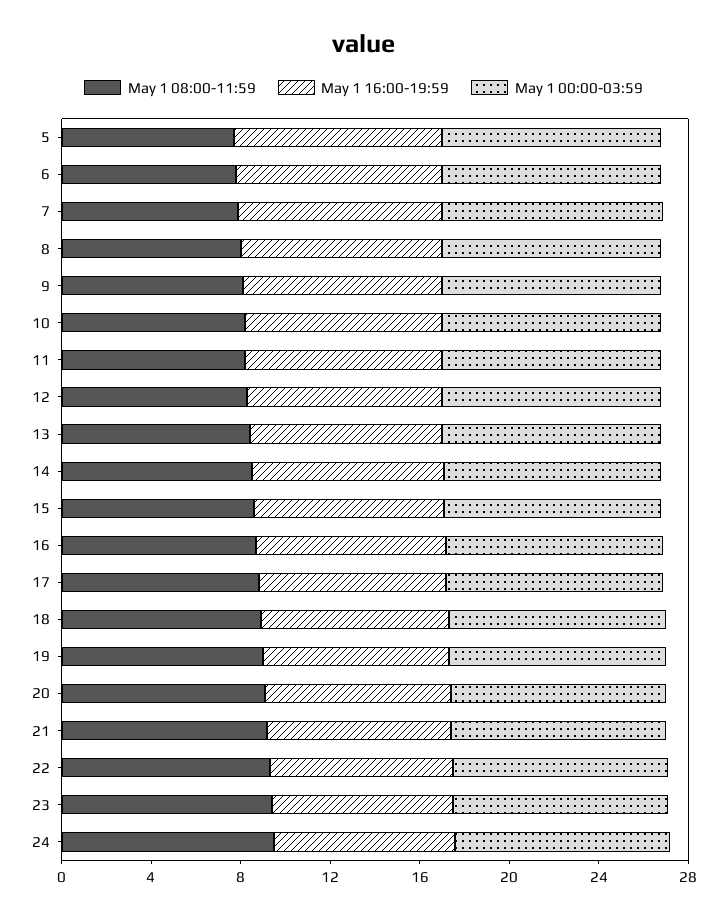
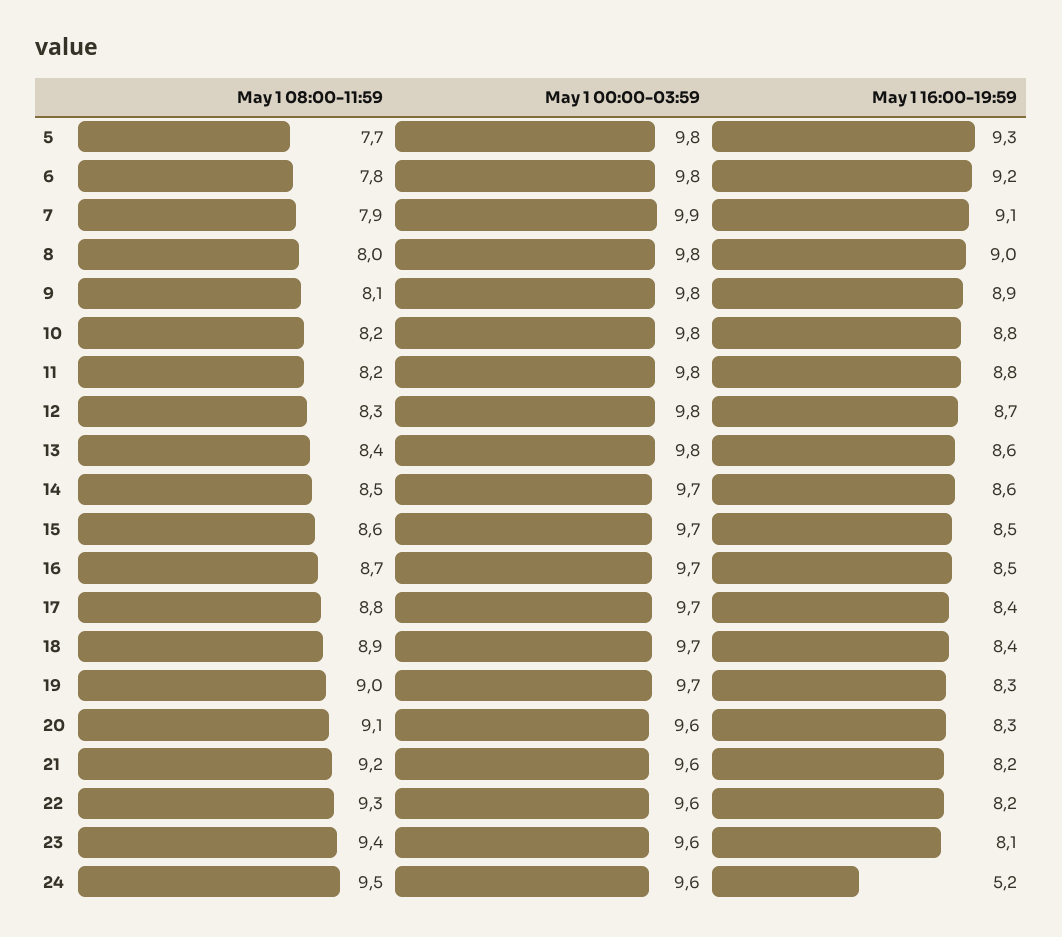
  {
    "May 1 08:00-11:59": {
      "5": 7.7,
      "6": 7.8,
      "7": 7.9,
      "8": 8,
      "9": 8.1,
      "10": 8.2,
      "11": 8.2,
      "12": 8.3,
      "13": 8.4,
      "14": 8.5,
      "15": 8.6,
      "16": 8.7,
      "17": 8.8,
      "18": 8.9,
      "19": 9,
      "20": 9.1,
      "21": 9.2,
      "22": 9.3,
      "23": 9.4,
      "24": 9.5
    },
    "May 1 16:00-19:59": {
      "5": 9.3,
      "6": 9.2,
      "7": 9.1,
      "8": 9,
      "9": 8.9,
      "10": 8.8,
      "11": 8.8,
      "12": 8.7,
      "13": 8.6,
      "14": 8.6,
      "15": 8.5,
      "16": 8.5,
      "17": 8.4,
      "18": 8.4,
      "19": 8.3,
      "20": 8.3,
      "21": 8.2,
      "22": 8.2,
      "23": 8.1,
-     "24": 8
+     "24": 5.2
    },
    "May 1 00:00-03:59": {
      "5": 9.8,
      "6": 9.8,
      "7": 9.9,
      "8": 9.8,
      "9": 9.8,
      "10": 9.8,
      "11": 9.8,
      "12": 9.8,
      "13": 9.8,
      "14": 9.7,
      "15": 9.7,
      "16": 9.7,
      "17": 9.7,
      "18": 9.7,
      "19": 9.7,
      "20": 9.6,
      "21": 9.6,
      "22": 9.6,
      "23": 9.6,
      "24": 9.6
    }
  }

